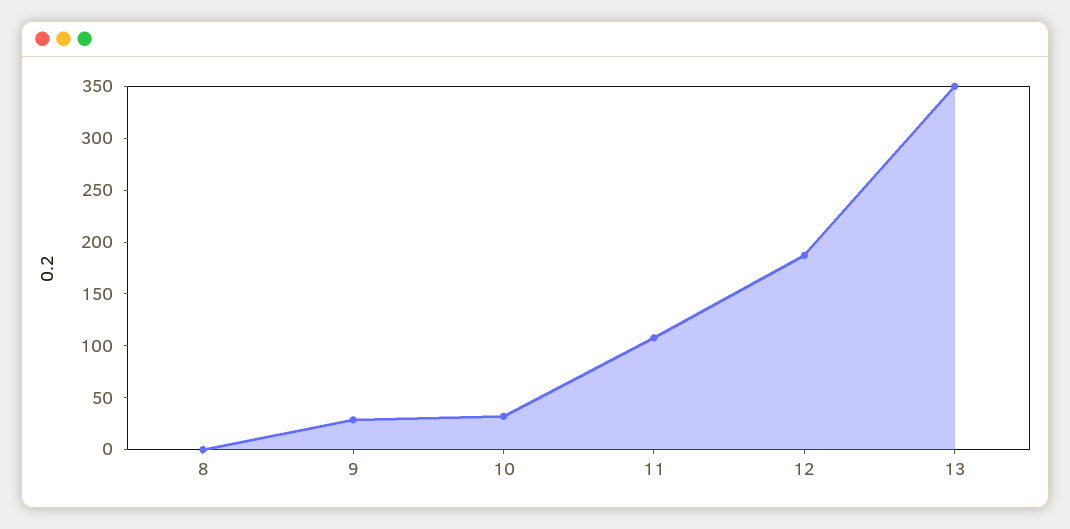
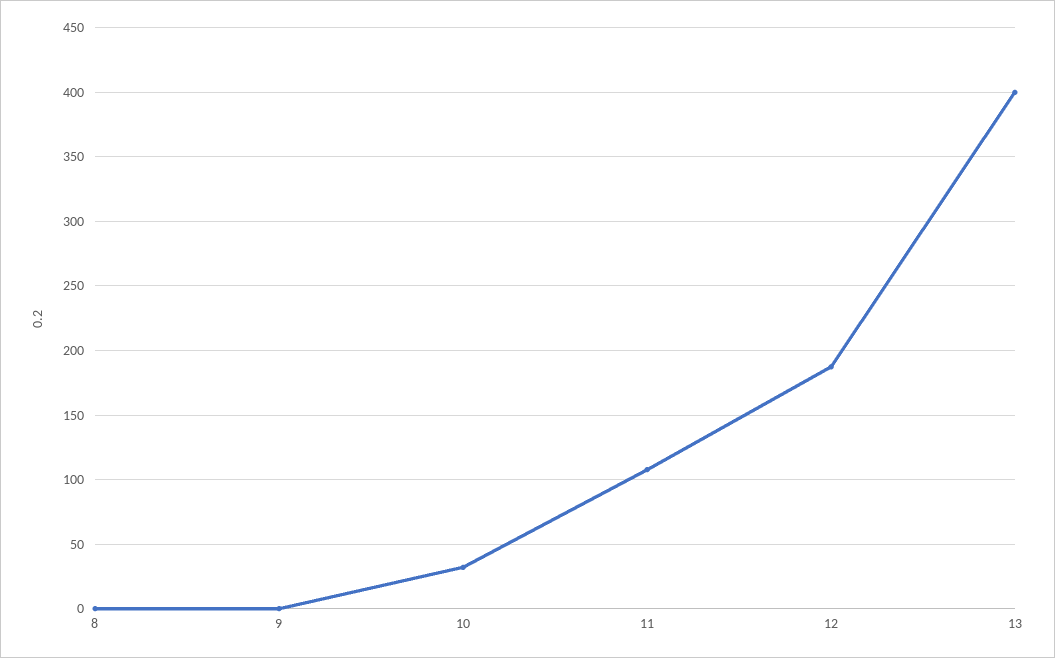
  {
    "8": 0,
-   "9": 30,
+   "9": 0,
    "10": 30,
    "11": 110,
    "12": 185,
-   "13": 350
+   "13": 400
  }

